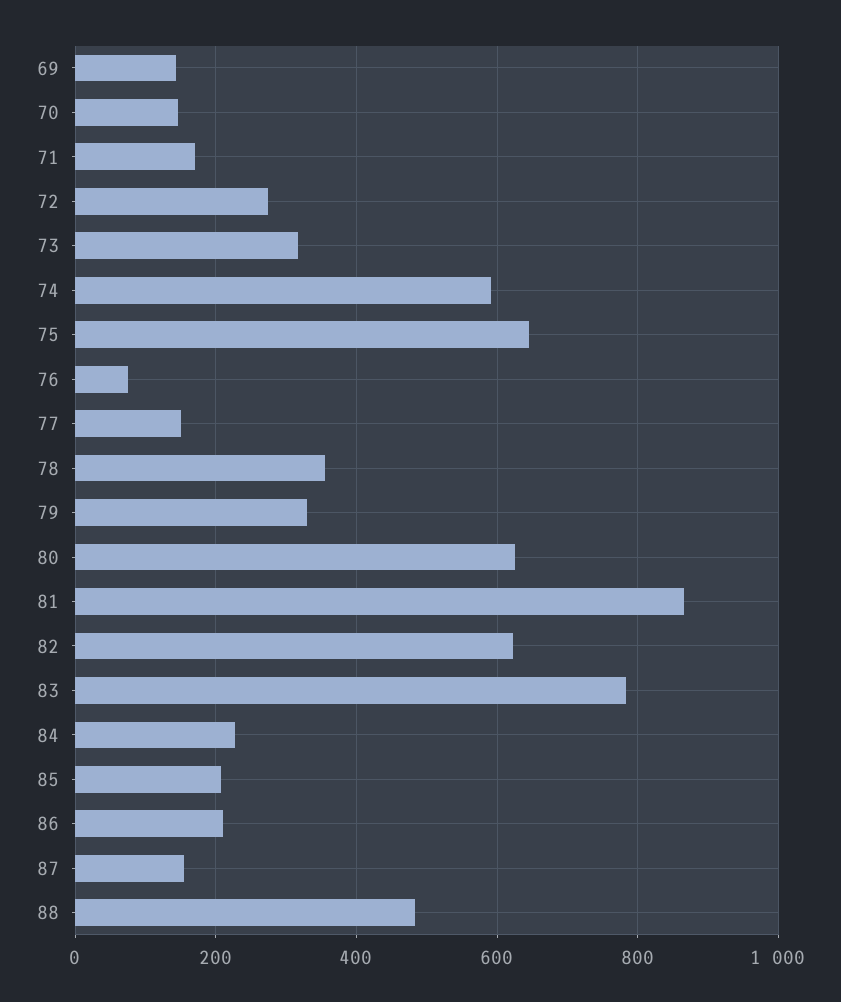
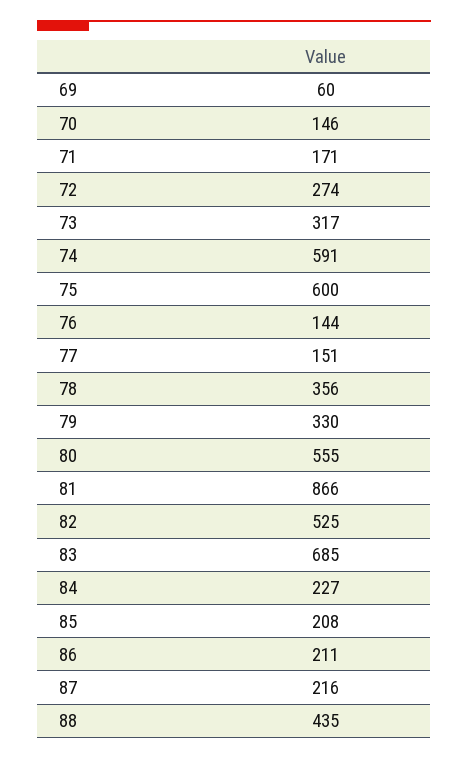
  {
-   "69": 140,
+   "69": 60,
    "70": 146,
    "71": 171,
    "72": 274,
    "73": 317,
    "74": 591,
-   "75": 640,
+   "75": 600,
-   "76": 80,
+   "76": 144,
    "77": 151,
    "78": 356,
    "79": 330,
-   "80": 620,
+   "80": 555,
    "81": 866,
-   "82": 620,
+   "82": 525,
-   "83": 780,
+   "83": 685,
    "84": 227,
    "85": 208,
    "86": 211,
-   "87": 160,
+   "87": 216,
-   "88": 480
+   "88": 435
  }

